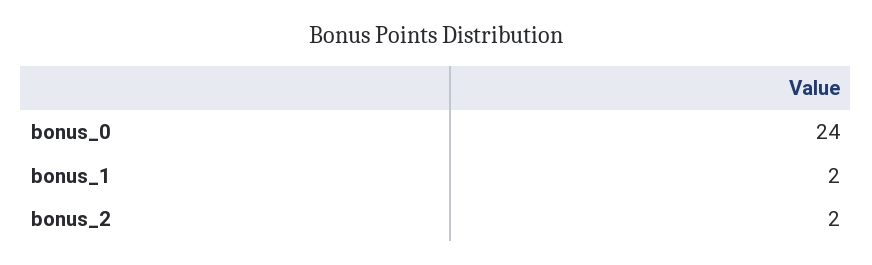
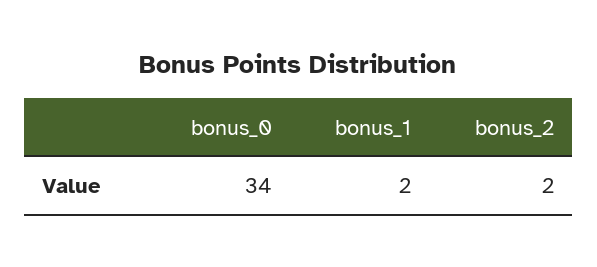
  {
-   "bonus_0": 24,
+   "bonus_0": 34,
    "bonus_1": 2,
    "bonus_2": 2
  }

